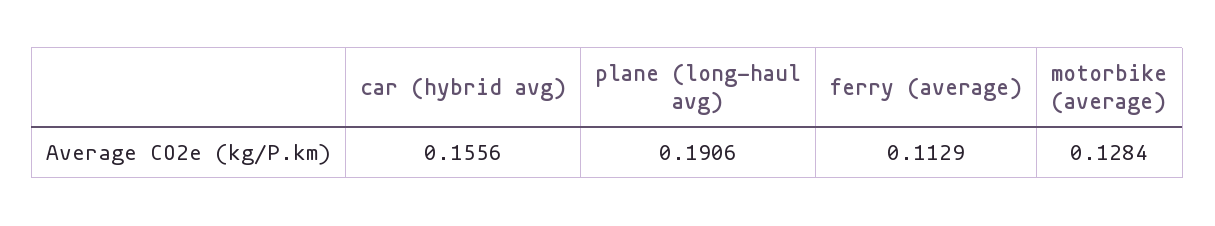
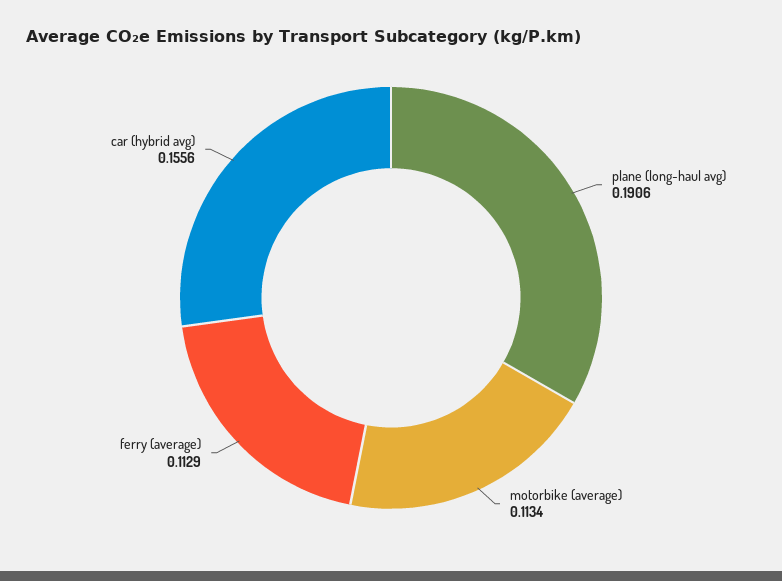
  {
    "car (hybrid avg)": 0.1556,
    "plane (long-haul avg)": 0.1906,
    "ferry (average)": 0.1129,
-   "motorbike (average)": 0.1284
+   "motorbike (average)": 0.1134
  }

